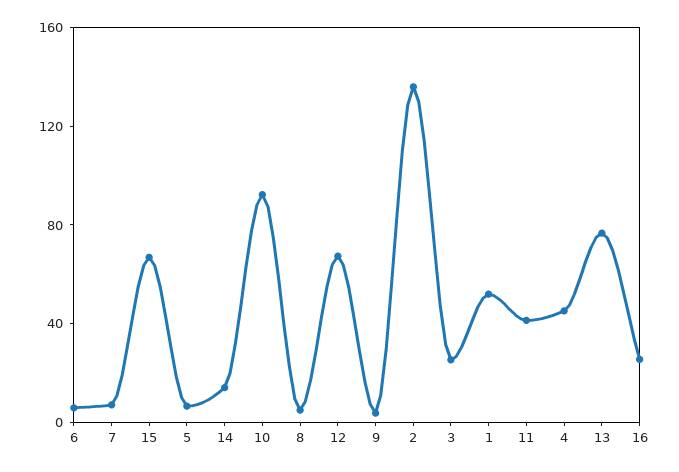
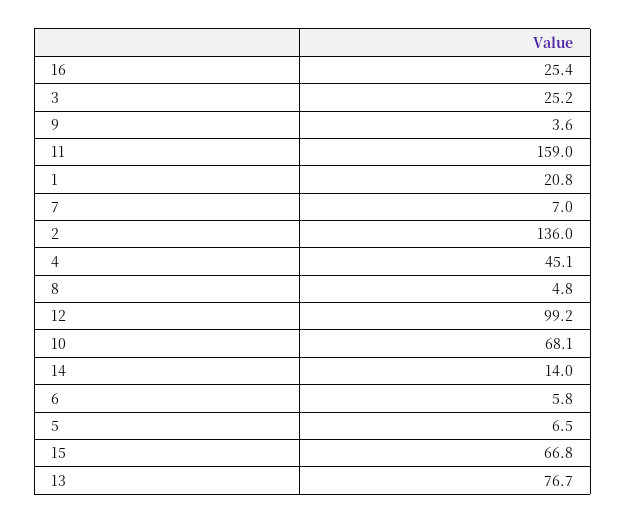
  {
    "6": 5.8,
    "7": 7,
    "15": 66.8,
    "5": 6.5,
    "14": 14,
-   "10": 90,
+   "10": 68.1,
    "8": 4.8,
-   "12": 70,
+   "12": 99.2,
    "9": 3.6,
    "2": 136,
    "3": 25.2,
-   "1": 50,
+   "1": 20.8,
-   "11": 40,
+   "11": 159,
    "4": 45.1,
    "13": 76.7,
    "16": 25.4
  }

